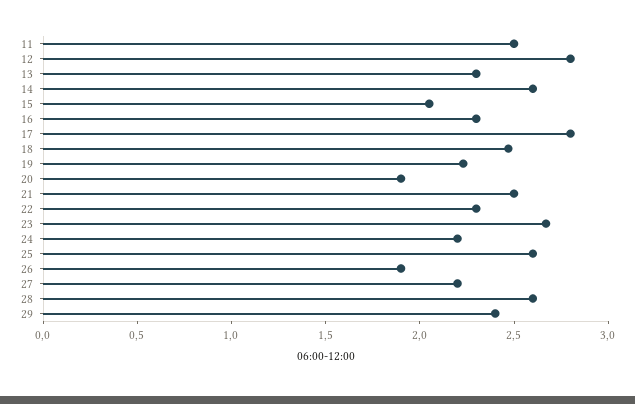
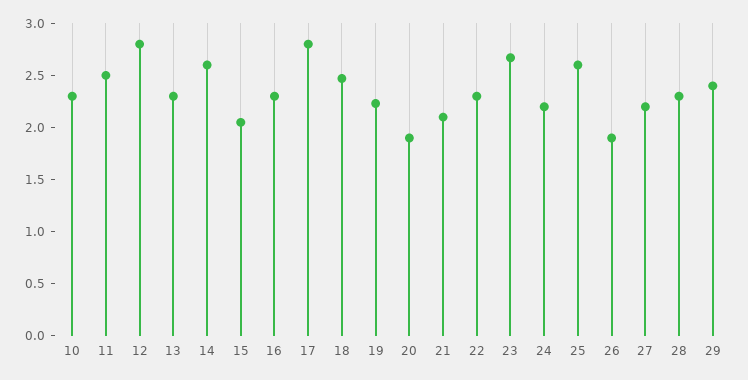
  {
    "11": 2.5,
    "12": 2.8,
    "13": 2.3,
    "14": 2.6,
    "15": 2.1,
    "16": 2.3,
    "17": 2.8,
    "18": 2.5,
    "19": 2.2,
    "20": 1.9,
-   "21": 2.5,
+   "21": 2.1,
    "22": 2.3,
    "23": 2.7,
    "24": 2.2,
    "25": 2.6,
    "26": 1.9,
    "27": 2.2,
-   "28": 2.6,
+   "28": 2.3,
-   "29": 2.4
+   "29": 2.4,
+   "10": 2.3
  }

